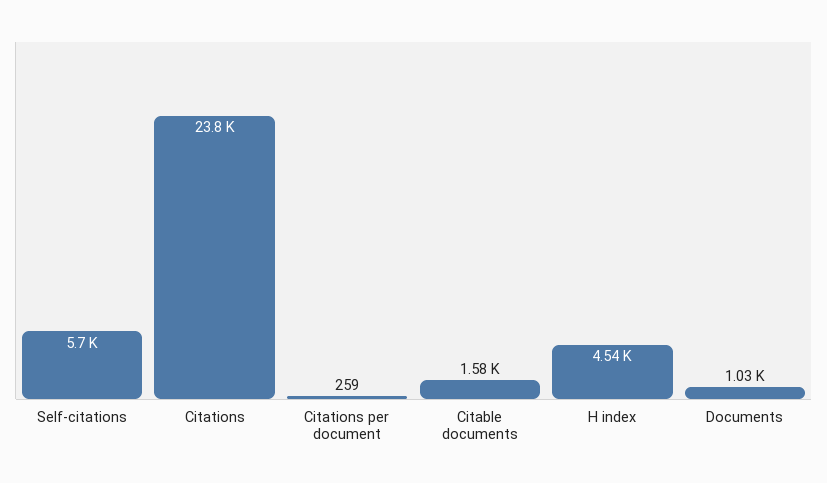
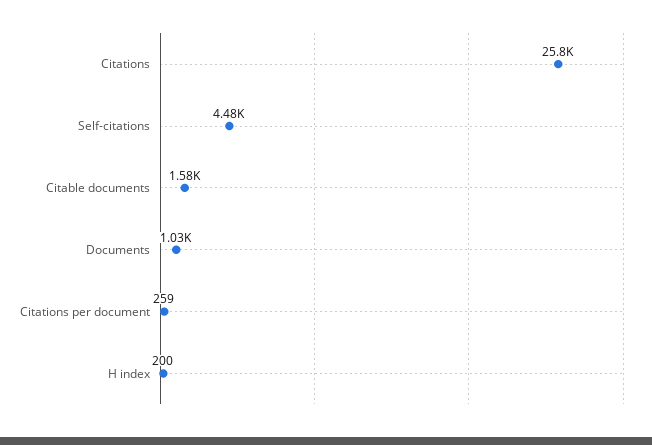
  {
-   "Self-citations": 5700,
+   "Self-citations": 4480,
-   "Citations": 23800,
+   "Citations": 25800,
    "Citations per document": 259,
    "Citable documents": 1580,
-   "H index": 4540,
+   "H index": 200,
    "Documents": 1030
  }

